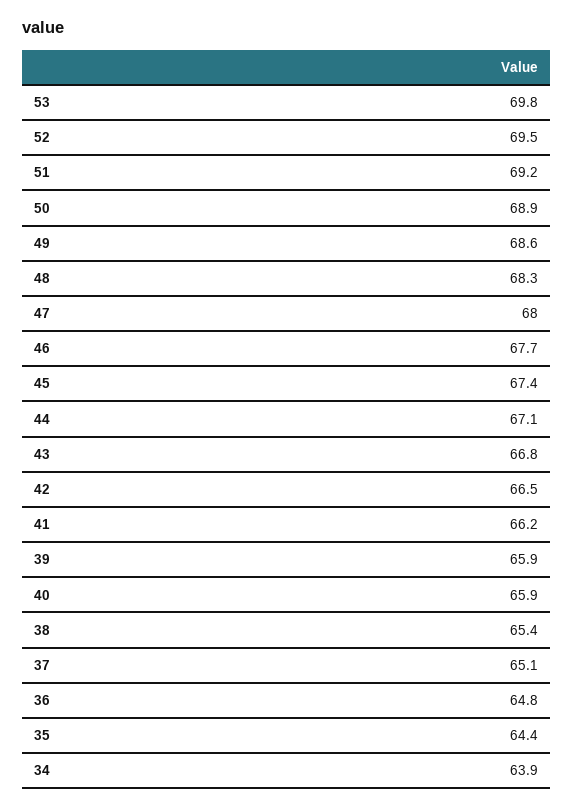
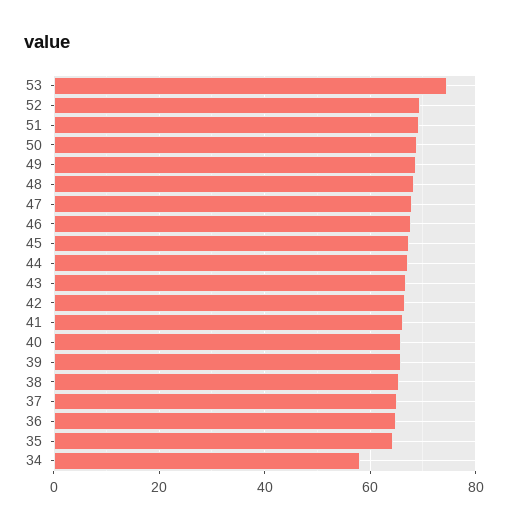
  {
-   "53": 69.8,
+   "53": 74,
    "52": 69.5,
    "51": 69.2,
    "50": 68.9,
    "49": 68.6,
    "48": 68.3,
    "47": 68,
    "46": 67.7,
    "45": 67.4,
    "44": 67.1,
    "43": 66.8,
    "42": 66.5,
    "41": 66.2,
    "39": 65.9,
    "40": 65.9,
    "38": 65.4,
    "37": 65.1,
    "36": 64.8,
    "35": 64.4,
-   "34": 63.9
+   "34": 58
  }

